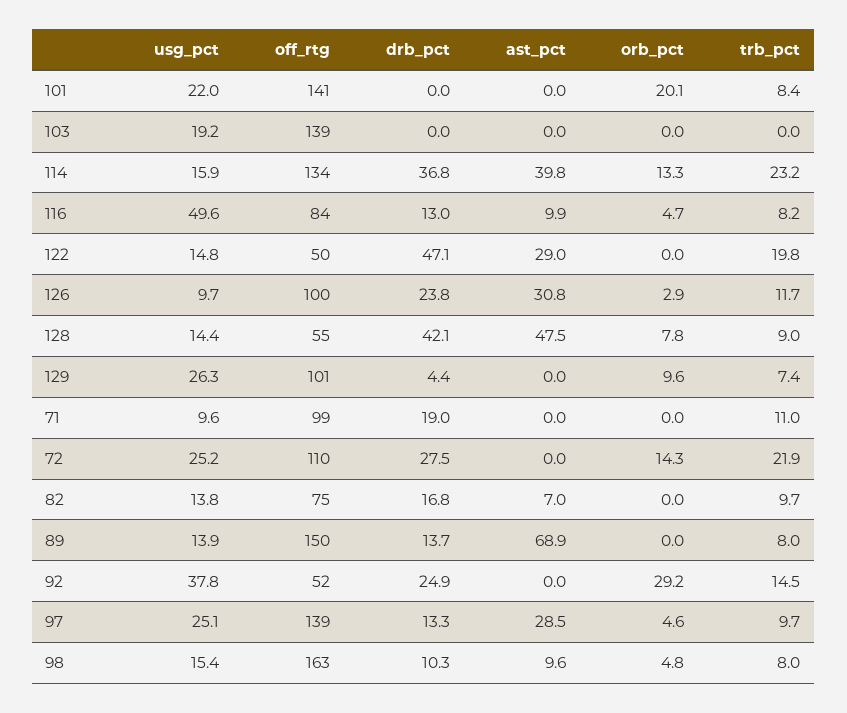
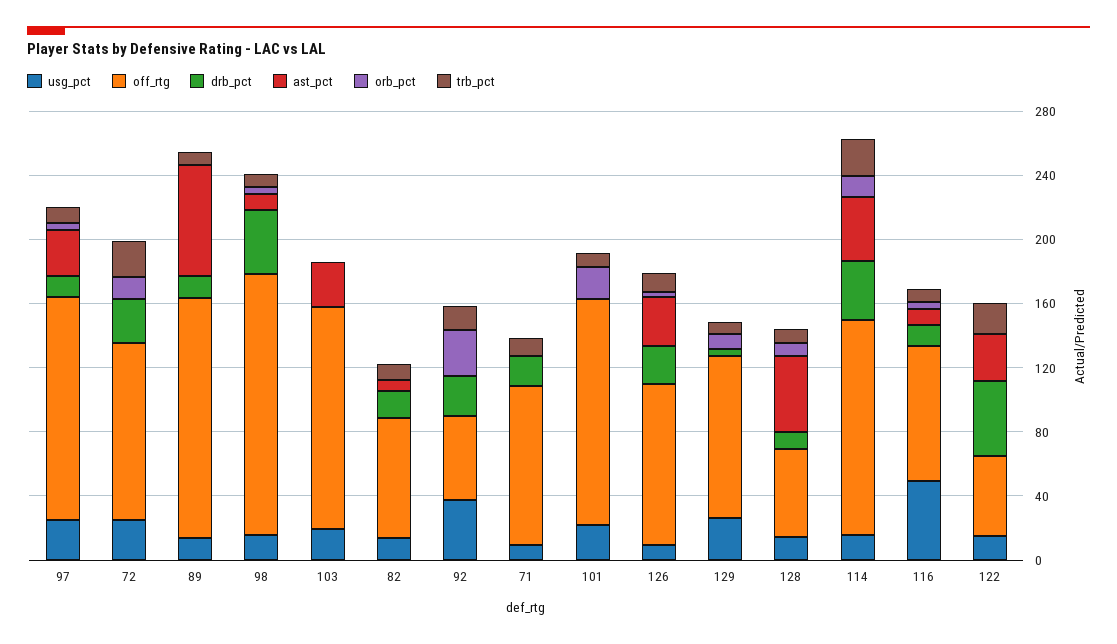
  {
    "usg_pct": {
      "101": 22,
      "103": 19.2,
      "114": 15.9,
      "116": 49.6,
      "122": 14.8,
      "126": 9.7,
      "128": 14.4,
      "129": 26.3,
      "71": 9.6,
      "72": 25.2,
      "82": 13.8,
      "89": 13.9,
      "92": 37.8,
      "97": 25.1,
      "98": 15.4
    },
    "off_rtg": {
      "101": 141,
      "103": 139,
      "114": 134,
      "116": 84,
      "122": 50,
      "126": 100,
      "128": 55,
      "129": 101,
      "71": 99,
      "72": 110,
      "82": 75,
      "89": 150,
      "92": 52,
      "97": 139,
      "98": 163
    },
    "drb_pct": {
      "101": 0,
      "103": 0,
      "114": 36.8,
      "116": 13,
      "122": 47.1,
      "126": 23.8,
-     "128": 42.1,
+     "128": 10,
      "129": 4.4,
      "71": 19,
      "72": 27.5,
      "82": 16.8,
      "89": 13.7,
      "92": 24.9,
      "97": 13.3,
-     "98": 10.3
+     "98": 40
    },
    "ast_pct": {
      "101": 0,
-     "103": 0,
+     "103": 30,
      "114": 39.8,
      "116": 9.9,
      "122": 29,
      "126": 30.8,
      "128": 47.5,
      "129": 0,
      "71": 0,
      "72": 0,
      "82": 7,
      "89": 68.9,
      "92": 0,
      "97": 28.5,
      "98": 9.6
    },
    "orb_pct": {
      "101": 20.1,
      "103": 0,
      "114": 13.3,
      "116": 4.7,
      "122": 0,
      "126": 2.9,
      "128": 7.8,
      "129": 9.6,
      "71": 0,
      "72": 14.3,
      "82": 0,
      "89": 0,
      "92": 29.2,
      "97": 4.6,
      "98": 4.8
    },
    "trb_pct": {
      "101": 8.4,
      "103": 0,
      "114": 23.2,
      "116": 8.2,
      "122": 19.8,
      "126": 11.7,
      "128": 9,
      "129": 7.4,
      "71": 11,
      "72": 21.9,
      "82": 9.7,
      "89": 8,
      "92": 14.5,
      "97": 9.7,
      "98": 8
    }
  }

